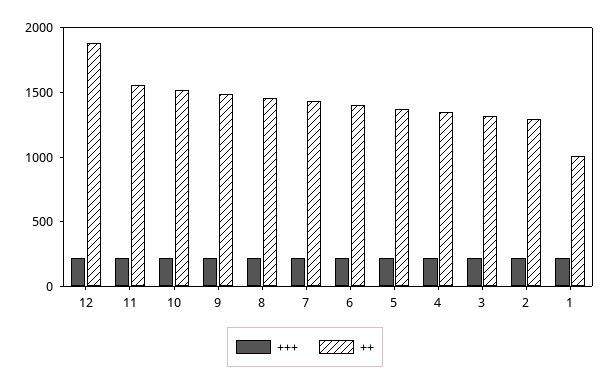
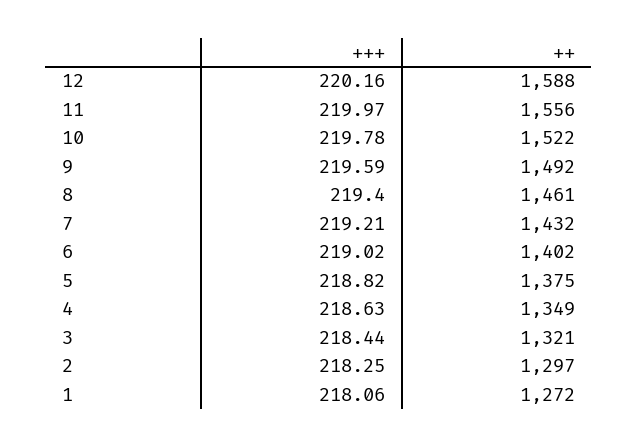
  {
    "+++": {
      "12": 220.16,
      "11": 219.97,
      "10": 219.78,
      "9": 219.59,
      "8": 219.4,
      "7": 219.21,
      "6": 219.02,
      "5": 218.82,
      "4": 218.63,
      "3": 218.44,
      "2": 218.25,
      "1": 218.06
    },
    "++": {
-     "12": 1900,
+     "12": 1588,
      "11": 1556,
      "10": 1522,
      "9": 1492,
      "8": 1461,
      "7": 1432,
      "6": 1402,
      "5": 1375,
      "4": 1349,
      "3": 1321,
      "2": 1297,
-     "1": 1000
+     "1": 1272
    }
  }

